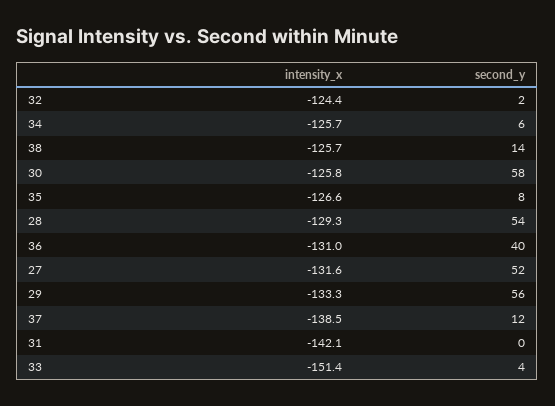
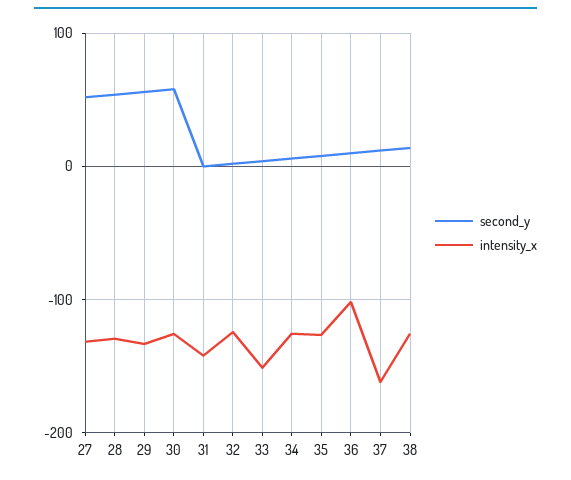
  {
    "intensity_x": {
      "32": -124.4,
      "34": -125.7,
      "38": -125.7,
      "30": -125.8,
      "35": -126.6,
      "28": -129.3,
-     "36": -131,
+     "36": -100,
      "27": -131.6,
      "29": -133.3,
-     "37": -138.5,
+     "37": -160,
      "31": -142.1,
      "33": -151.4
    },
    "second_y": {
      "32": 2,
      "34": 6,
      "38": 14,
      "30": 58,
      "35": 8,
      "28": 54,
-     "36": 40,
+     "36": 10,
      "27": 52,
      "29": 56,
      "37": 12,
      "31": 0,
      "33": 4
    }
  }

